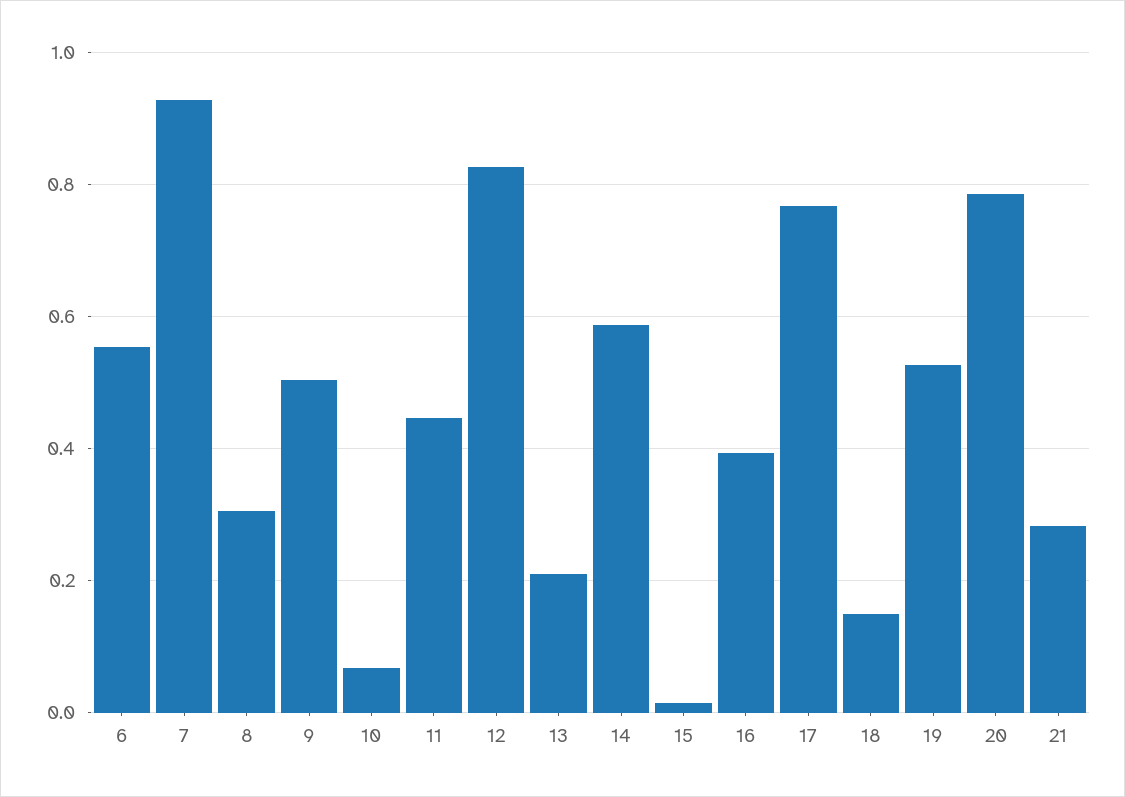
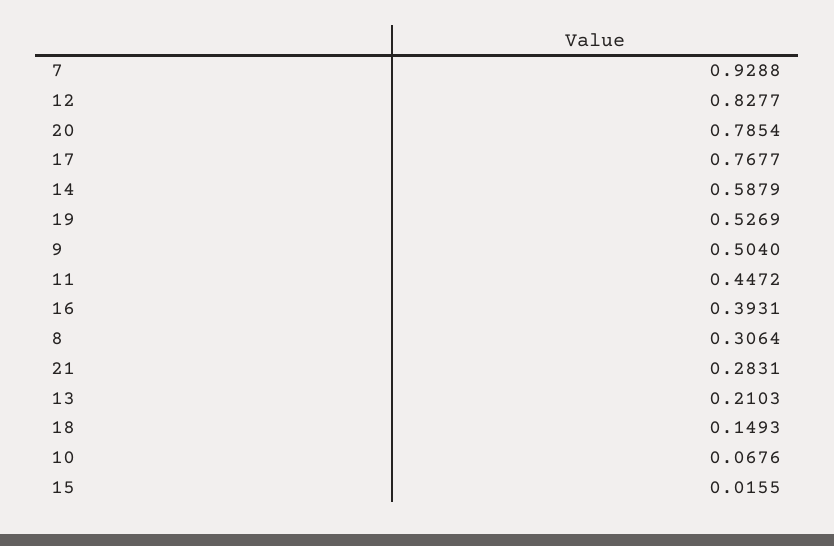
  {
-   "6": 0.56,
    "7": 0.9288,
    "8": 0.3064,
    "9": 0.504,
    "10": 0.0676,
    "11": 0.4472,
    "12": 0.8277,
    "13": 0.2103,
    "14": 0.5879,
    "15": 0.0155,
    "16": 0.3931,
    "17": 0.7677,
    "18": 0.1493,
    "19": 0.5269,
    "20": 0.7854,
    "21": 0.2831
  }

